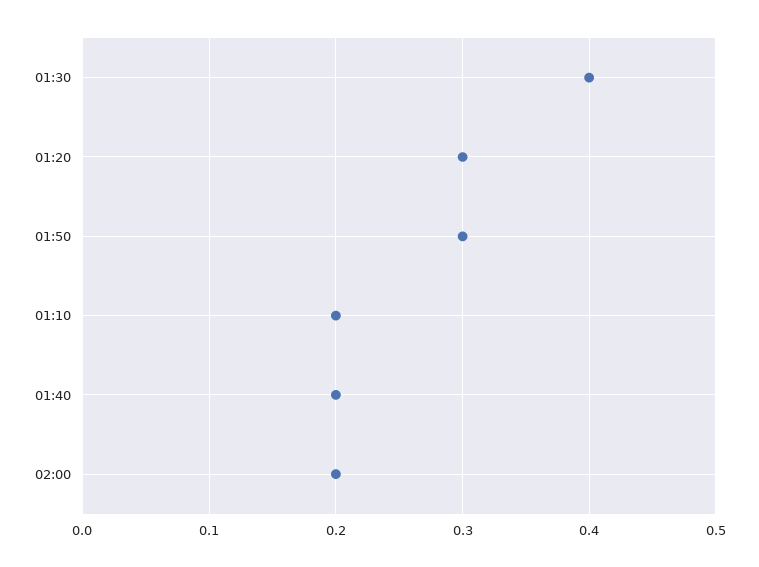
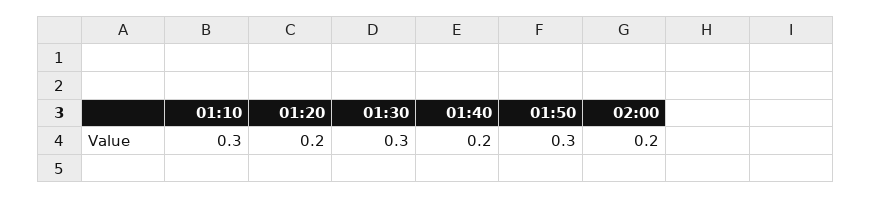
  {
-   "01:30": 0.4,
+   "01:30": 0.3,
-   "01:20": 0.3,
+   "01:20": 0.2,
    "01:50": 0.3,
-   "01:10": 0.2,
+   "01:10": 0.3,
    "01:40": 0.2,
    "02:00": 0.2
  }

